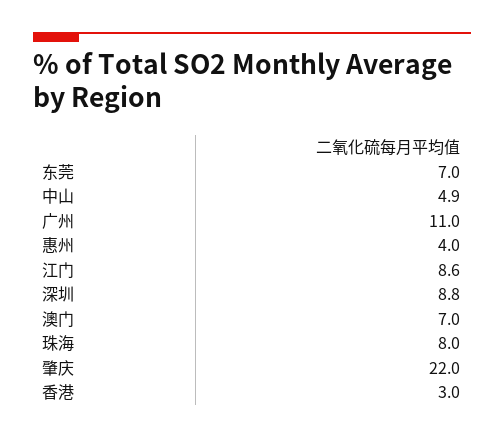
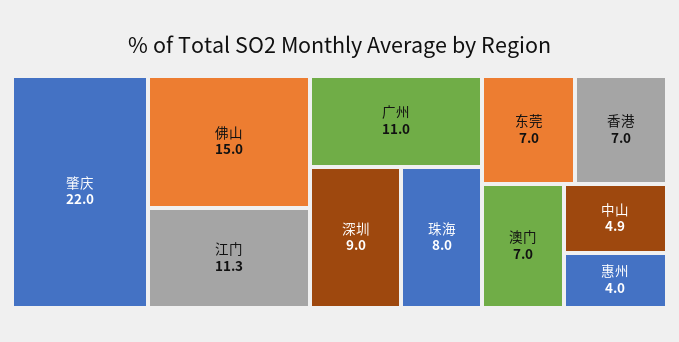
  {
    "东莞": 7,
    "中山": 4.9,
    "广州": 11,
    "惠州": 4,
-   "江门": 8.6,
+   "江门": 11.3,
-   "深圳": 8.8,
+   "深圳": 9,
    "澳门": 7,
    "珠海": 8,
    "肇庆": 22,
-   "香港": 3
+   "香港": 7,
+   "佛山": 15
  }

